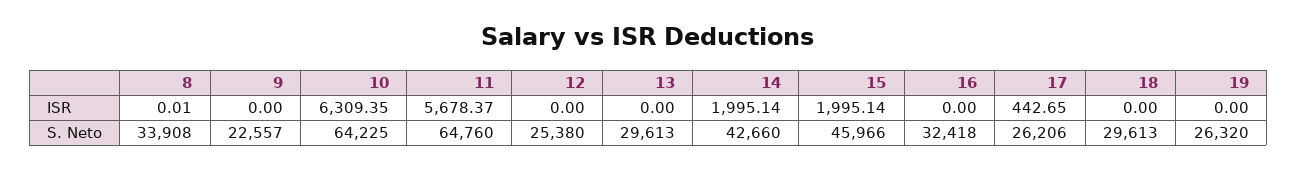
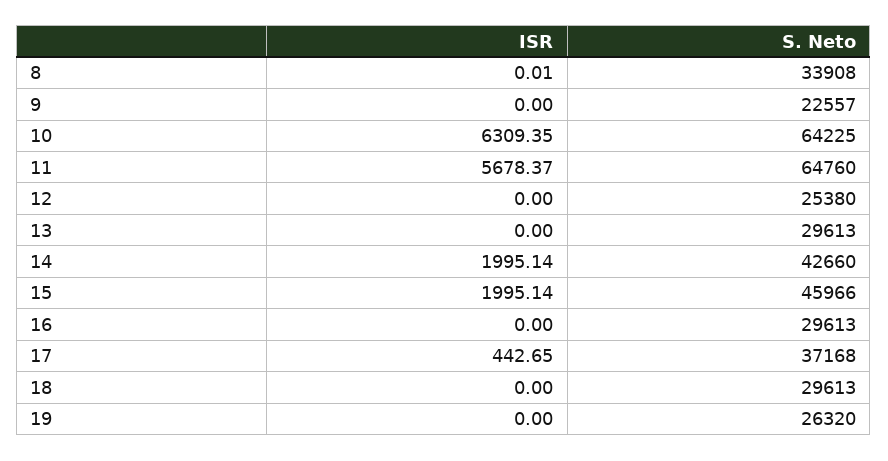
  {
    "8": {
      "ISR": 0.01,
      "S. Neto": 33908
    },
    "9": {
      "ISR": 0,
      "S. Neto": 22557
    },
    "10": {
      "ISR": 6309.35,
      "S. Neto": 64225
    },
    "11": {
      "ISR": 5678.37,
      "S. Neto": 64760
    },
    "12": {
      "ISR": 0,
      "S. Neto": 25380
    },
    "13": {
      "ISR": 0,
      "S. Neto": 29613
    },
    "14": {
      "ISR": 1995.14,
      "S. Neto": 42660
    },
    "15": {
      "ISR": 1995.14,
      "S. Neto": 45966
    },
    "16": {
      "ISR": 0,
-     "S. Neto": 32418
+     "S. Neto": 29613
    },
    "17": {
      "ISR": 442.65,
-     "S. Neto": 26206
+     "S. Neto": 37168
    },
    "18": {
      "ISR": 0,
      "S. Neto": 29613
    },
    "19": {
      "ISR": 0,
      "S. Neto": 26320
    }
  }

